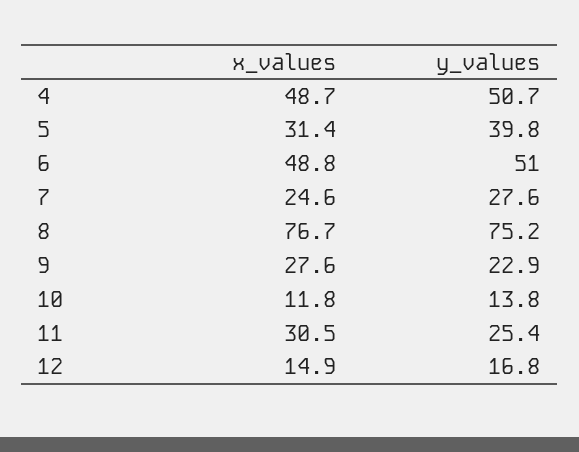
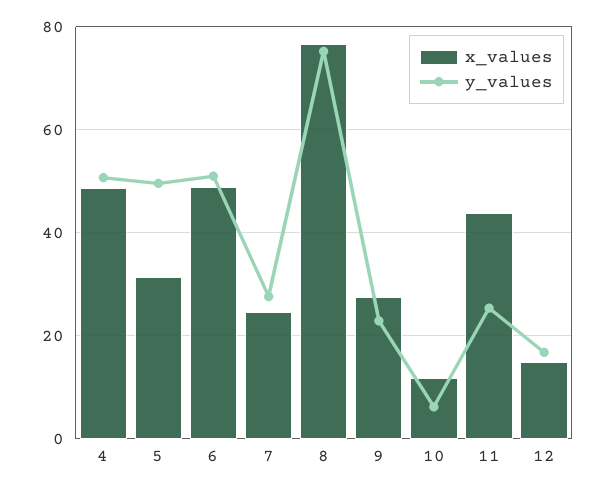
  {
    "x_values": {
      "4": 48.7,
      "5": 31.4,
      "6": 48.8,
      "7": 24.6,
      "8": 76.7,
      "9": 27.6,
      "10": 11.8,
-     "11": 30.5,
+     "11": 44,
      "12": 14.9
    },
    "y_values": {
      "4": 50.7,
-     "5": 39.8,
+     "5": 50,
      "6": 51,
      "7": 27.6,
      "8": 75.2,
      "9": 22.9,
-     "10": 13.8,
+     "10": 6,
      "11": 25.4,
      "12": 16.8
    }
  }

